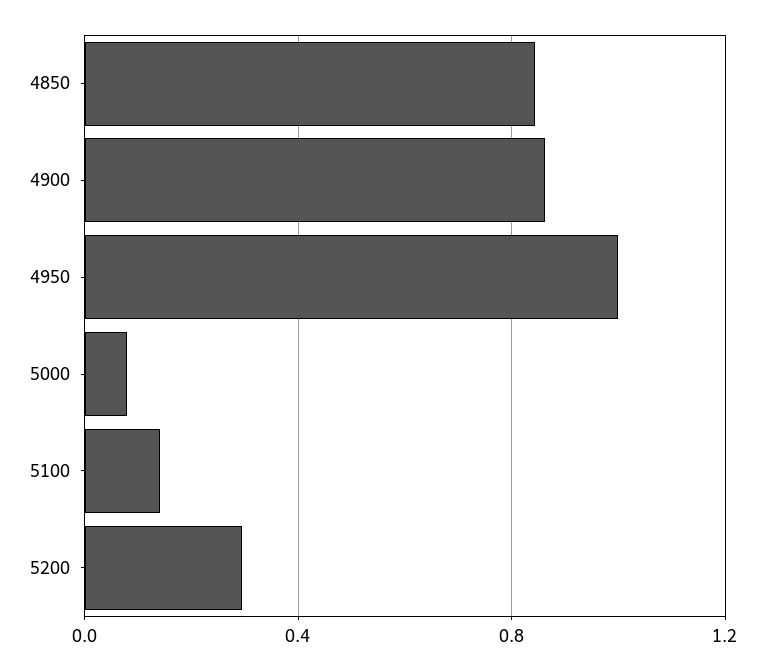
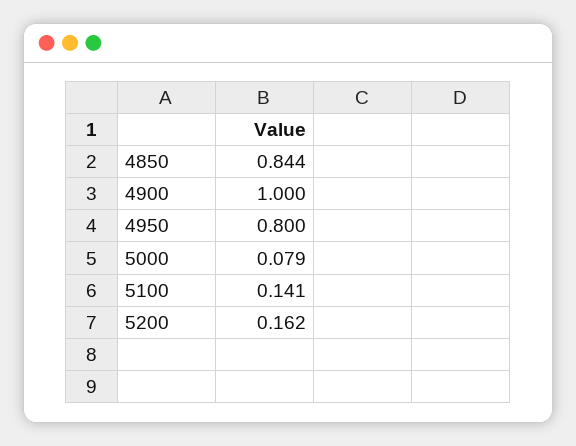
  {
    "4850": 0.844,
-   "4900": 0.85,
+   "4900": 1,
-   "4950": 1,
+   "4950": 0.8,
    "5000": 0.079,
    "5100": 0.141,
-   "5200": 0.3
+   "5200": 0.162
  }

